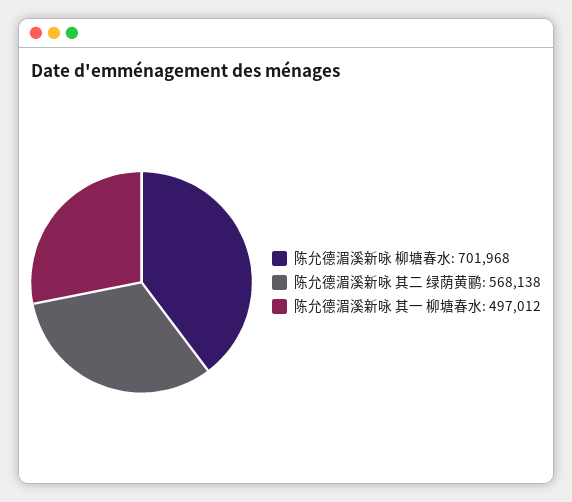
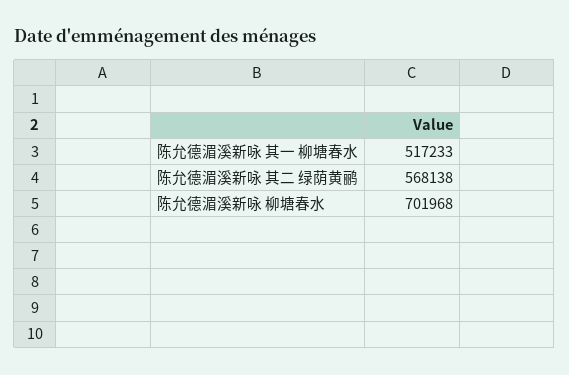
  {
    "陈允德湄溪新咏 柳塘春水": 701968,
    "陈允德湄溪新咏 其二 绿荫黄鹂": 568138,
-   "陈允德湄溪新咏 其一 柳塘春水": 497012
+   "陈允德湄溪新咏 其一 柳塘春水": 517233
  }

